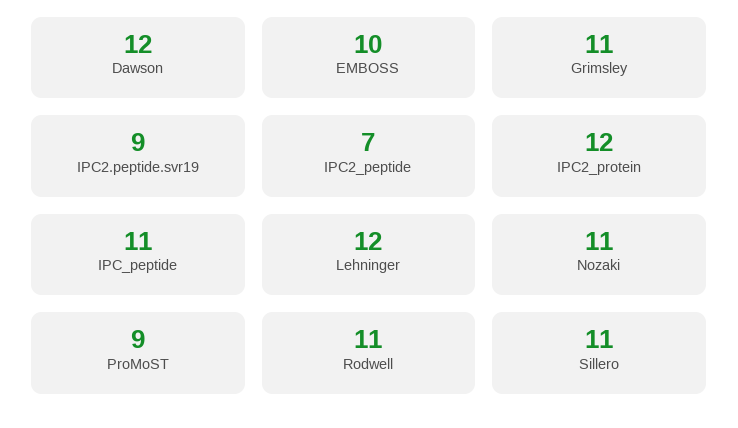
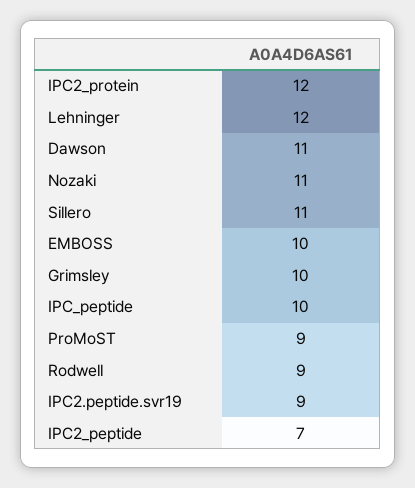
  {
-   "Dawson": 12,
+   "Dawson": 11,
    "EMBOSS": 10,
-   "Grimsley": 11,
+   "Grimsley": 10,
    "IPC2.peptide.svr19": 9,
    "IPC2_peptide": 7,
    "IPC2_protein": 12,
-   "IPC_peptide": 11,
+   "IPC_peptide": 10,
    "Lehninger": 12,
    "Nozaki": 11,
    "ProMoST": 9,
-   "Rodwell": 11,
+   "Rodwell": 9,
    "Sillero": 11
  }

